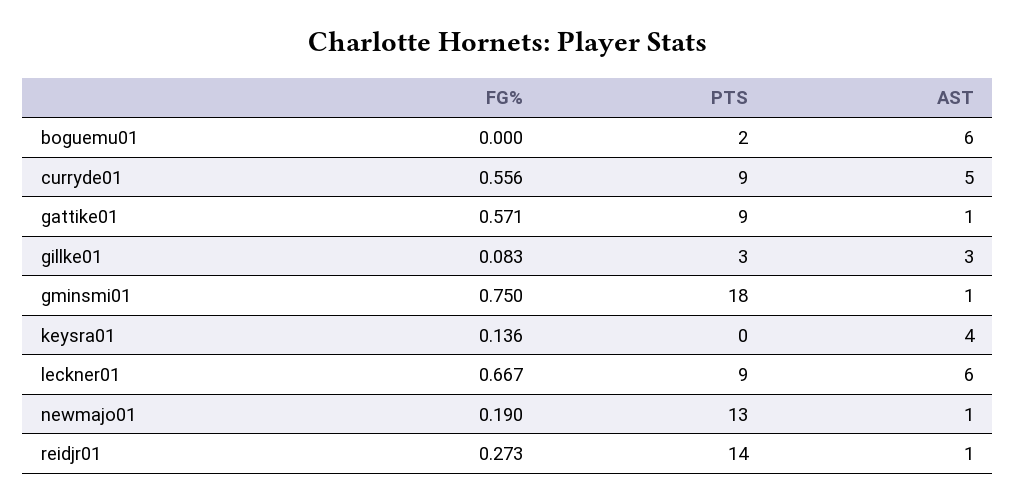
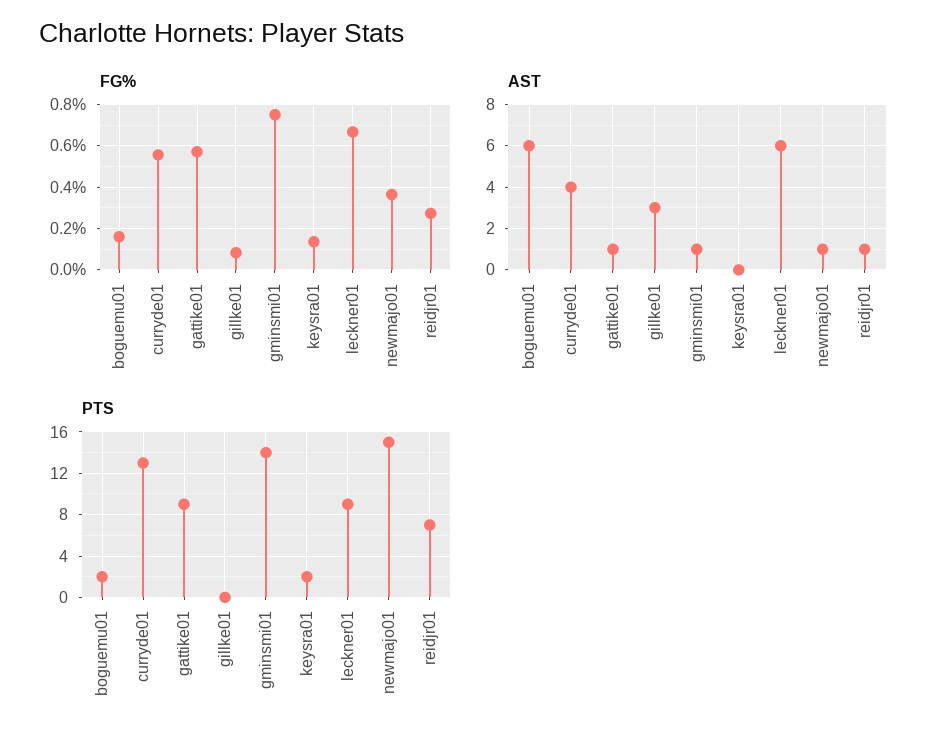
  {
    "FG%": {
-     "boguemu01": 0,
+     "boguemu01": 0.15,
      "curryde01": 0.556,
      "gattike01": 0.571,
      "gillke01": 0.083,
      "gminsmi01": 0.75,
      "keysra01": 0.136,
      "leckner01": 0.667,
-     "newmajo01": 0.19,
+     "newmajo01": 0.35,
      "reidjr01": 0.273
    },
    "PTS": {
      "boguemu01": 2,
-     "curryde01": 9,
+     "curryde01": 13,
      "gattike01": 9,
-     "gillke01": 3,
+     "gillke01": 0,
-     "gminsmi01": 18,
+     "gminsmi01": 14,
-     "keysra01": 0,
+     "keysra01": 2,
      "leckner01": 9,
-     "newmajo01": 13,
+     "newmajo01": 15,
-     "reidjr01": 14
+     "reidjr01": 7
    },
    "AST": {
      "boguemu01": 6,
-     "curryde01": 5,
+     "curryde01": 4,
      "gattike01": 1,
      "gillke01": 3,
      "gminsmi01": 1,
-     "keysra01": 4,
+     "keysra01": 0,
      "leckner01": 6,
      "newmajo01": 1,
      "reidjr01": 1
    }
  }

